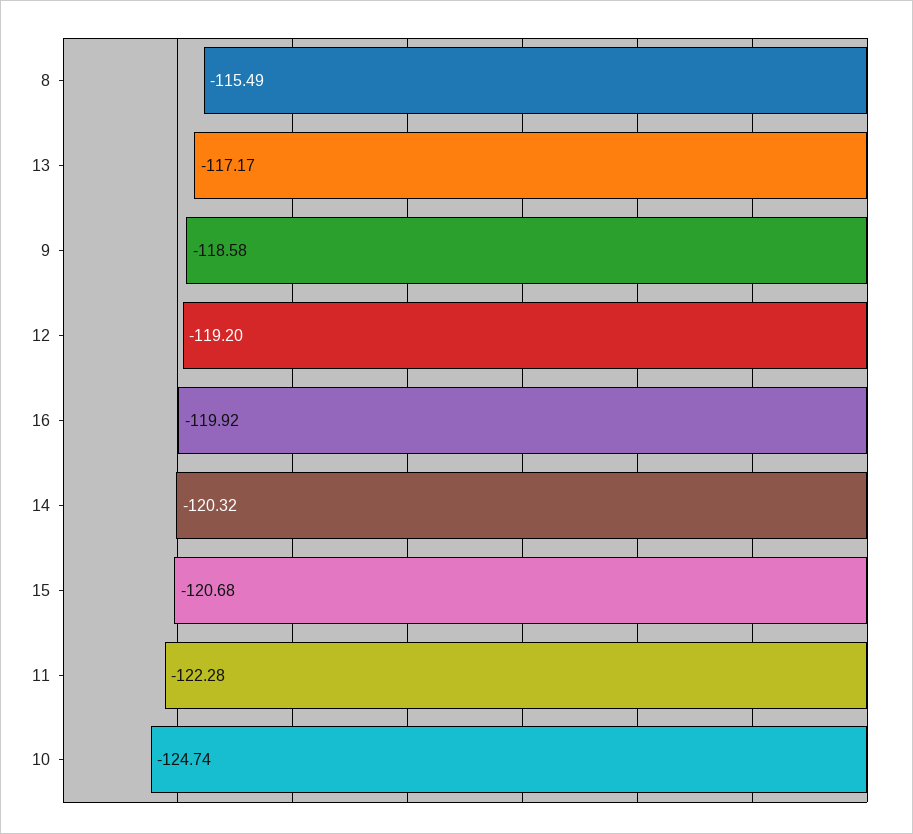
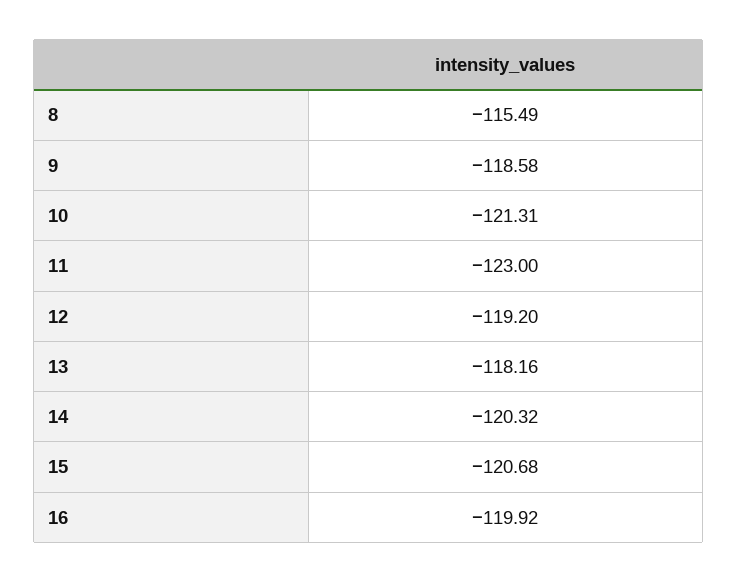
  {
    "8": -115.49,
-   "13": -117.17,
+   "13": -118.16,
    "9": -118.58,
    "12": -119.2,
    "16": -119.92,
    "14": -120.32,
    "15": -120.68,
-   "11": -122.28,
+   "11": -123,
-   "10": -124.74
+   "10": -121.31
  }

